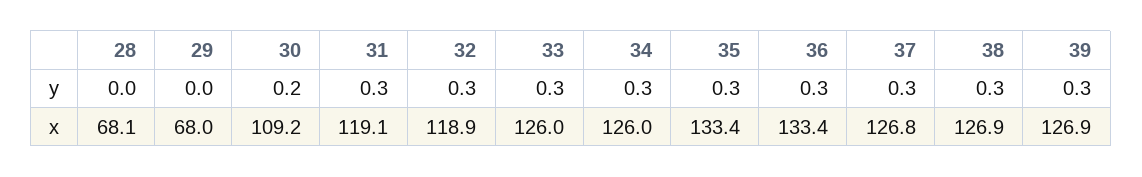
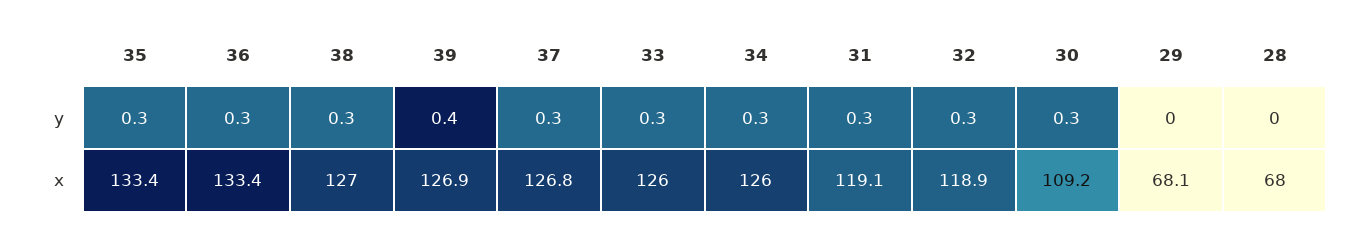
  {
    "28": {
      "y": 0,
-     "x": 68.1
+     "x": 68
    },
    "29": {
      "y": 0,
-     "x": 68
+     "x": 68.1
    },
    "30": {
-     "y": 0.2,
+     "y": 0.3,
      "x": 109.2
    },
    "31": {
      "y": 0.3,
      "x": 119.1
    },
    "32": {
      "y": 0.3,
      "x": 118.9
    },
    "33": {
      "y": 0.3,
      "x": 126
    },
    "34": {
      "y": 0.3,
      "x": 126
    },
    "35": {
      "y": 0.3,
      "x": 133.4
    },
    "36": {
      "y": 0.3,
      "x": 133.4
    },
    "37": {
      "y": 0.3,
      "x": 126.8
    },
    "38": {
      "y": 0.3,
-     "x": 126.9
+     "x": 127
    },
    "39": {
-     "y": 0.3,
+     "y": 0.4,
      "x": 126.9
    }
  }

